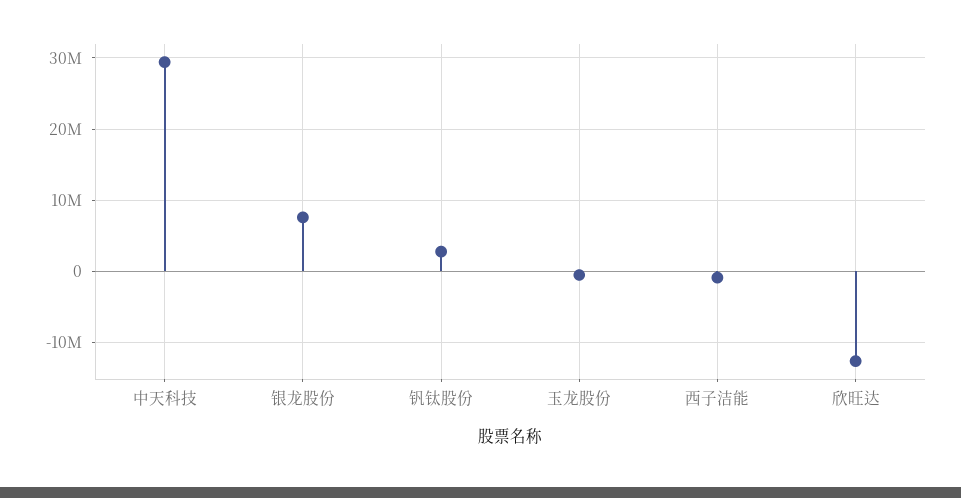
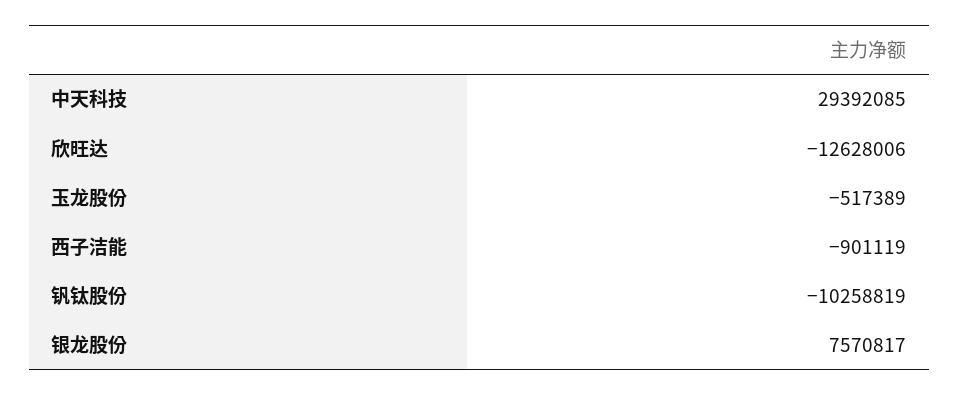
  {
    "中天科技": 29392085,
    "银龙股份": 7570817,
-   "钒钛股份": 3000000,
+   "钒钛股份": -10258819,
    "玉龙股份": -517389,
    "西子洁能": -901119,
    "欣旺达": -12628006
  }

